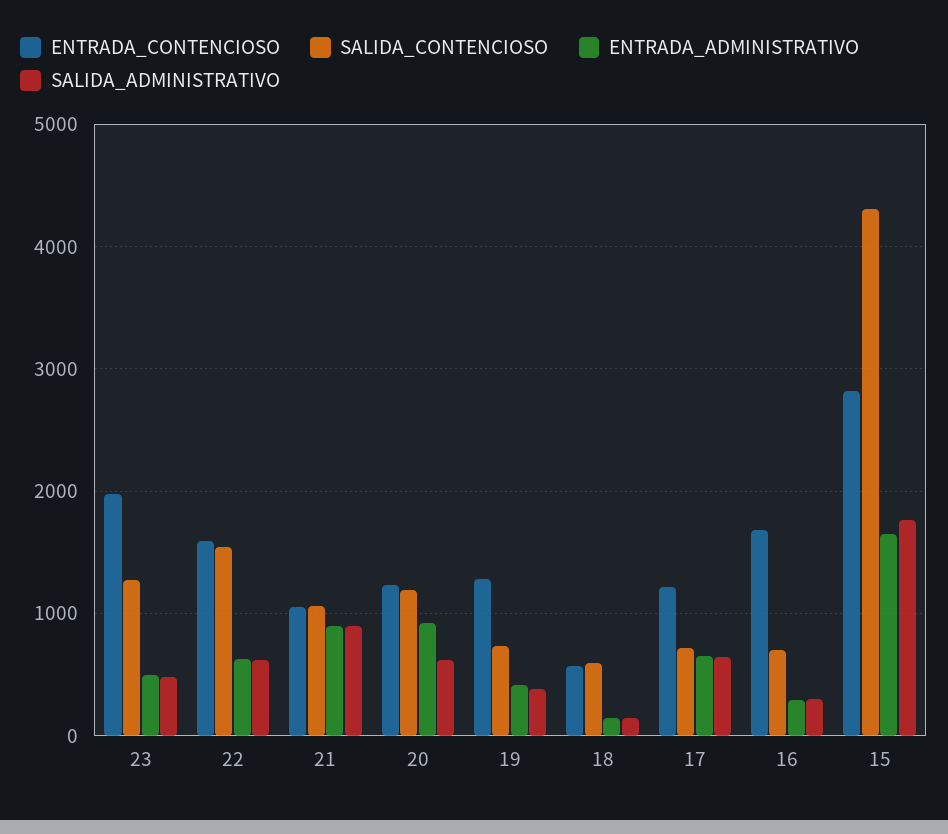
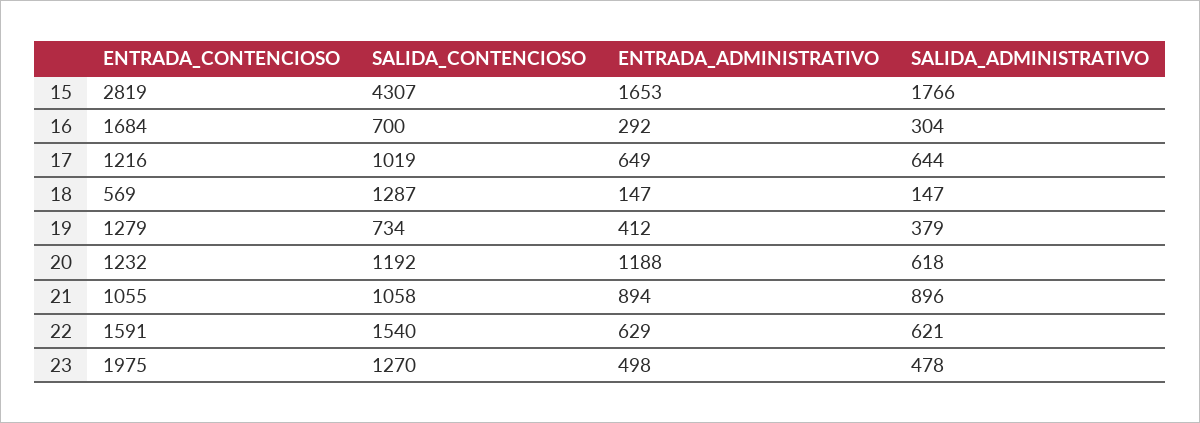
  {
    "ENTRADA_CONTENCIOSO": {
      "23": 1975,
      "22": 1591,
      "21": 1055,
      "20": 1232,
      "19": 1279,
      "18": 569,
      "17": 1216,
      "16": 1684,
      "15": 2819
    },
    "SALIDA_CONTENCIOSO": {
      "23": 1270,
      "22": 1540,
      "21": 1058,
      "20": 1192,
      "19": 734,
-     "18": 600,
+     "18": 1287,
-     "17": 700,
+     "17": 1019,
      "16": 700,
      "15": 4307
    },
    "ENTRADA_ADMINISTRATIVO": {
      "23": 498,
      "22": 629,
      "21": 894,
-     "20": 900,
+     "20": 1188,
      "19": 412,
      "18": 147,
      "17": 649,
      "16": 292,
      "15": 1653
    },
    "SALIDA_ADMINISTRATIVO": {
      "23": 478,
      "22": 621,
      "21": 896,
      "20": 618,
      "19": 379,
      "18": 147,
      "17": 644,
      "16": 304,
      "15": 1766
    }
  }

